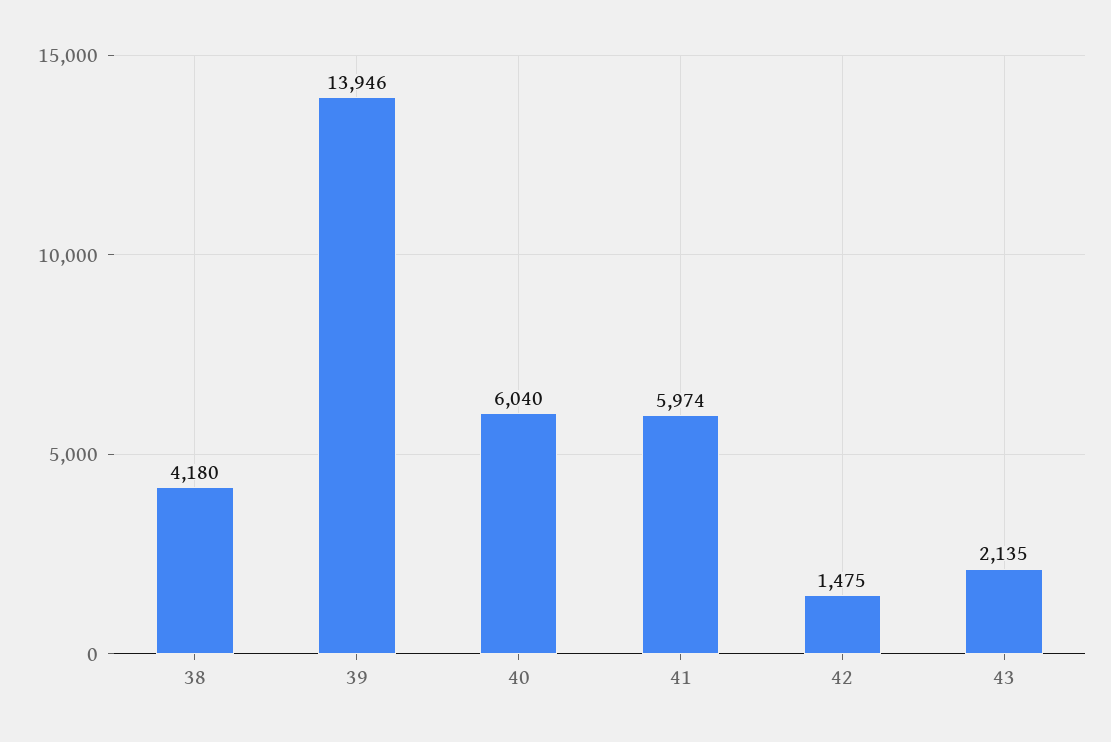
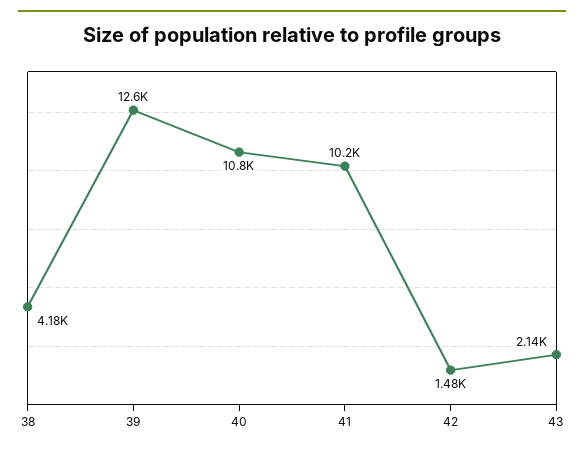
  {
    "38": 4180,
-   "39": 13946,
+   "39": 12600,
-   "40": 6040,
+   "40": 10800,
-   "41": 5974,
+   "41": 10200,
    "42": 1475,
    "43": 2135
  }

